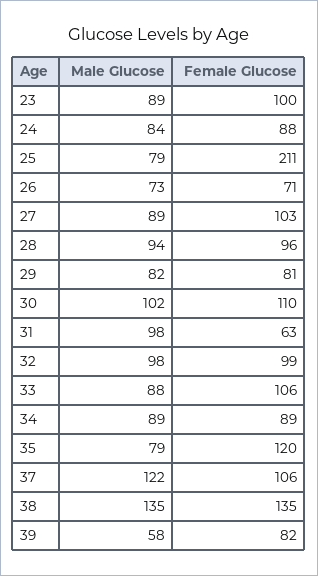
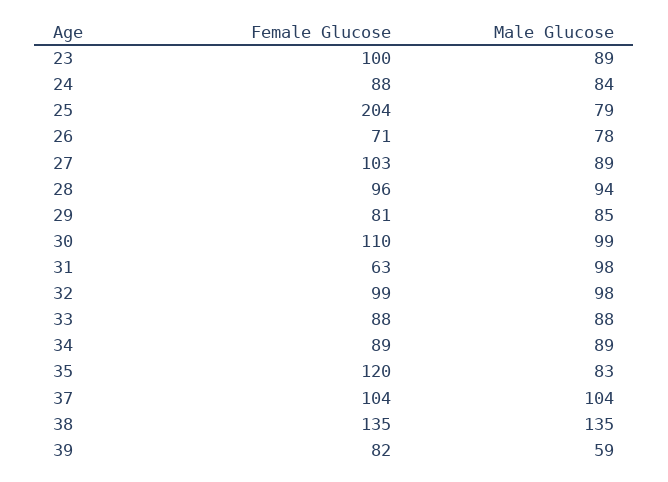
  {
    "Male Glucose": {
      "23": 89,
      "24": 84,
      "25": 79,
-     "26": 73,
+     "26": 78,
      "27": 89,
      "28": 94,
-     "29": 82,
+     "29": 85,
-     "30": 102,
+     "30": 99,
      "31": 98,
      "32": 98,
      "33": 88,
      "34": 89,
-     "35": 79,
+     "35": 83,
-     "37": 122,
+     "37": 104,
      "38": 135,
-     "39": 58
+     "39": 59
    },
    "Female Glucose": {
      "23": 100,
      "24": 88,
-     "25": 211,
+     "25": 204,
      "26": 71,
      "27": 103,
      "28": 96,
      "29": 81,
      "30": 110,
      "31": 63,
      "32": 99,
-     "33": 106,
+     "33": 88,
      "34": 89,
      "35": 120,
-     "37": 106,
+     "37": 104,
      "38": 135,
      "39": 82
    }
  }

